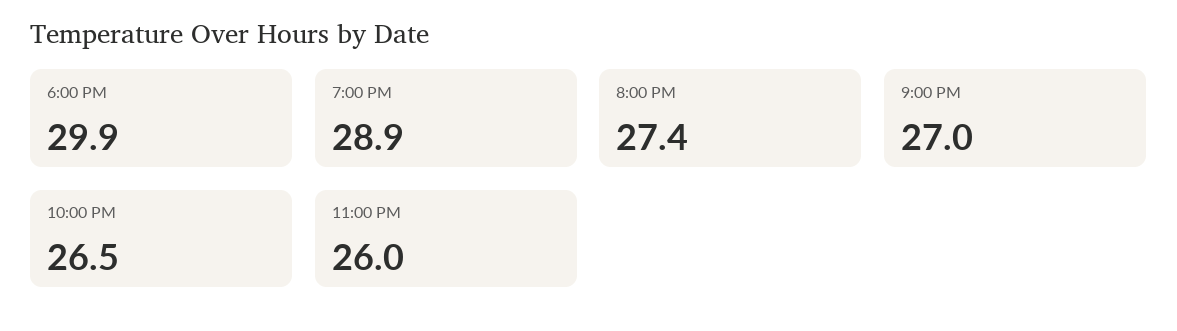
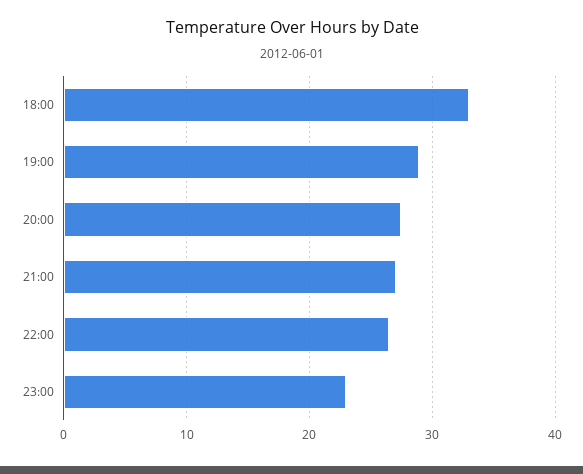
  {
-   "6:00 PM": 29.9,
+   "6:00 PM": 33,
    "7:00 PM": 28.9,
    "8:00 PM": 27.4,
    "9:00 PM": 27,
    "10:00 PM": 26.5,
-   "11:00 PM": 26
+   "11:00 PM": 23
  }

